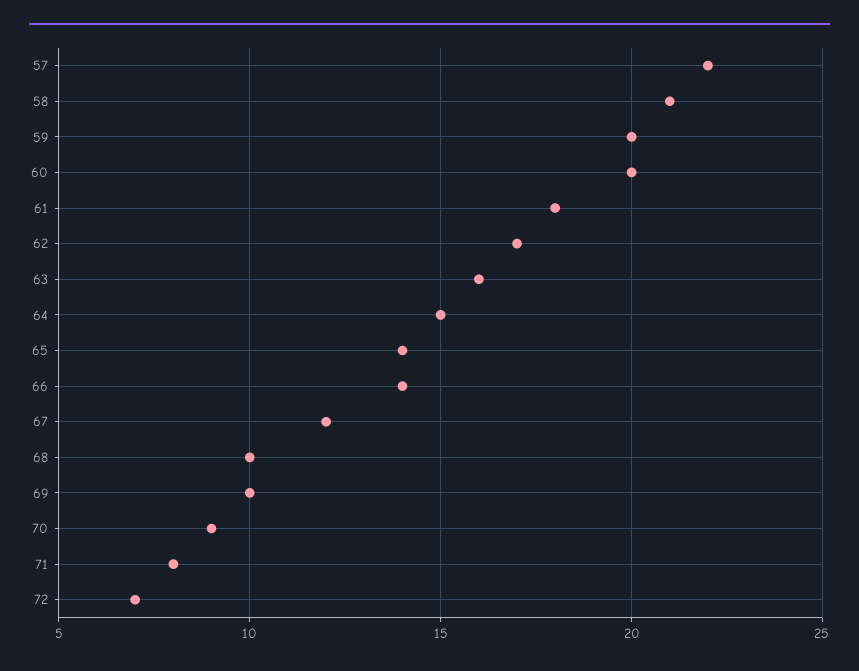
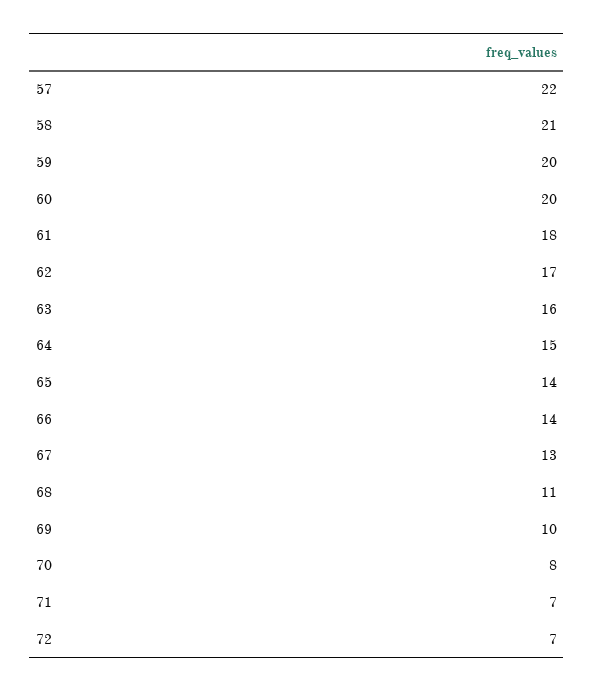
  {
    "57": 22,
    "58": 21,
    "59": 20,
    "60": 20,
    "61": 18,
    "62": 17,
    "63": 16,
    "64": 15,
    "65": 14,
    "66": 14,
-   "67": 12,
+   "67": 13,
-   "68": 10,
+   "68": 11,
    "69": 10,
-   "70": 9,
+   "70": 8,
-   "71": 8,
+   "71": 7,
    "72": 7
  }

